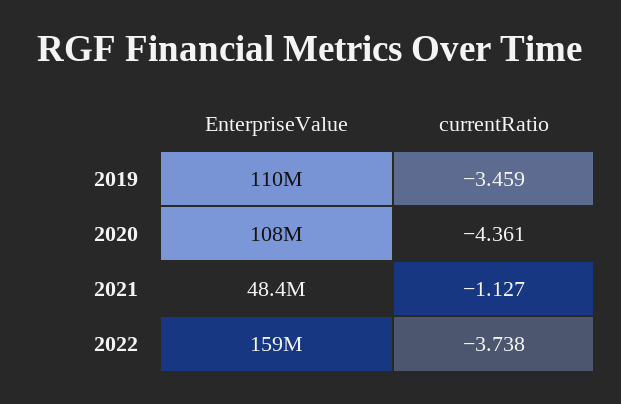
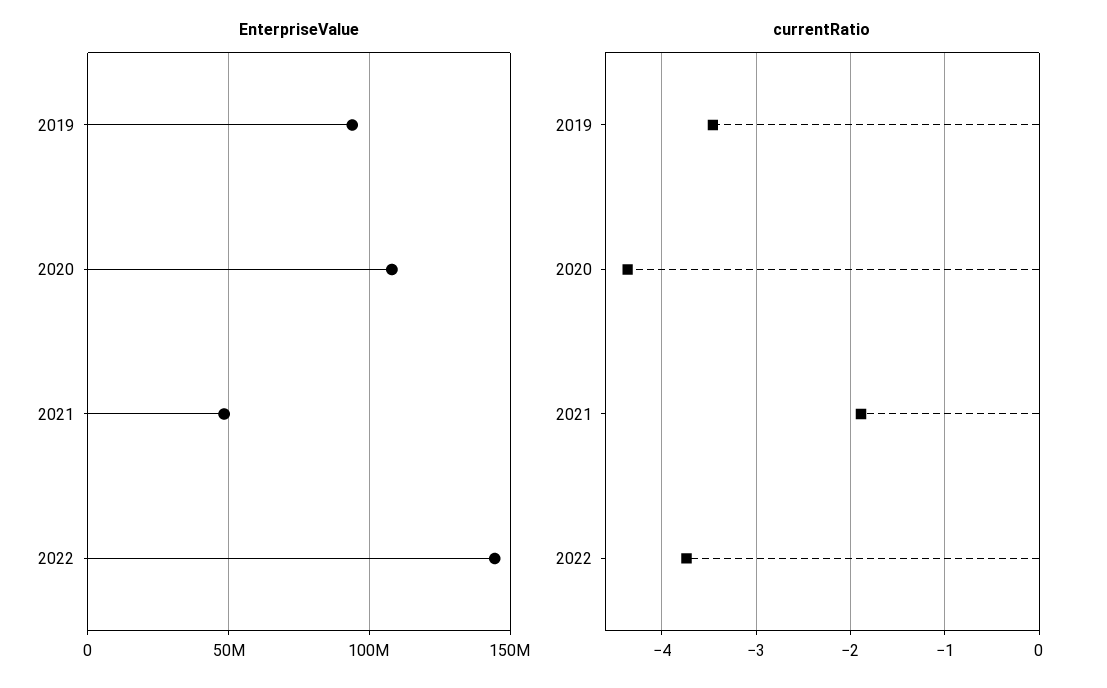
  {
    "EnterpriseValue": {
-     "2019": 110000000,
+     "2019": 95000000,
      "2020": 108000000,
      "2021": 48400000,
-     "2022": 159000000
+     "2022": 145000000
    },
    "currentRatio": {
      "2019": -3.459,
      "2020": -4.361,
-     "2021": -1.127,
+     "2021": -1.9,
      "2022": -3.738
    }
  }

